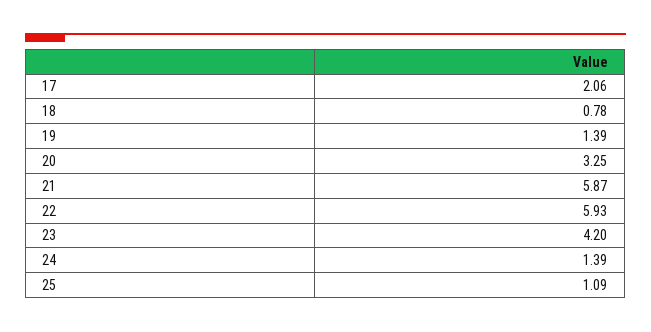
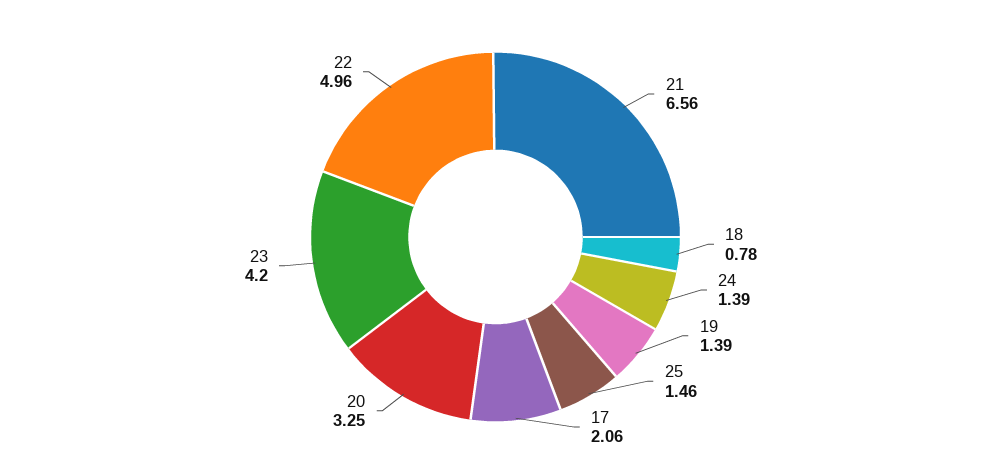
  {
    "17": 2.06,
    "18": 0.78,
    "19": 1.39,
    "20": 3.25,
-   "21": 5.87,
+   "21": 6.56,
-   "22": 5.93,
+   "22": 4.96,
    "23": 4.2,
    "24": 1.39,
-   "25": 1.09
+   "25": 1.46
  }

